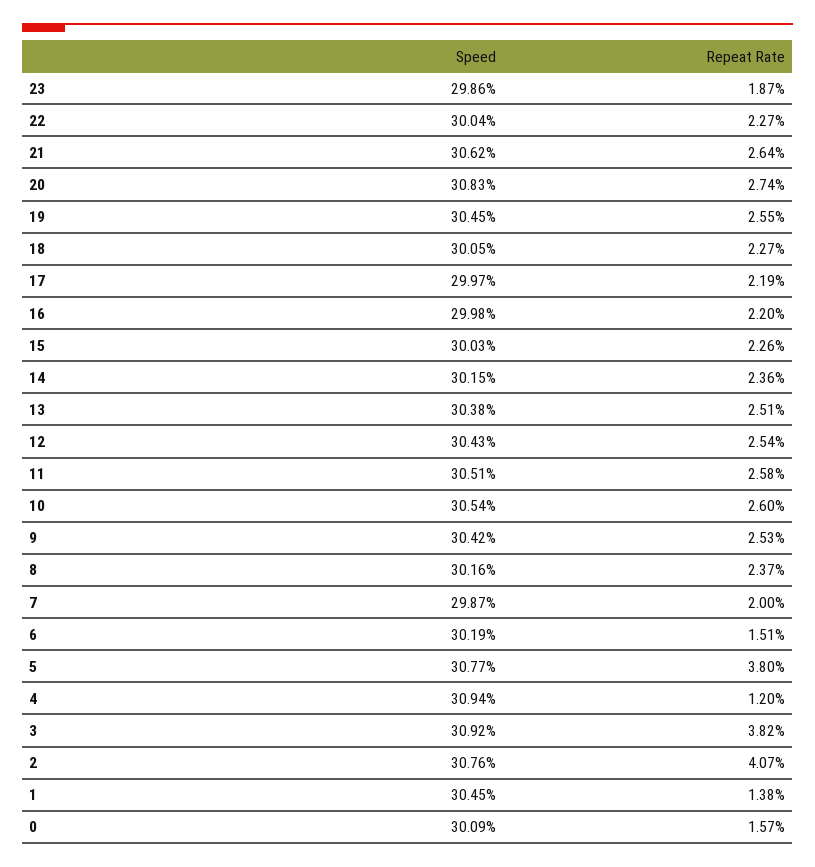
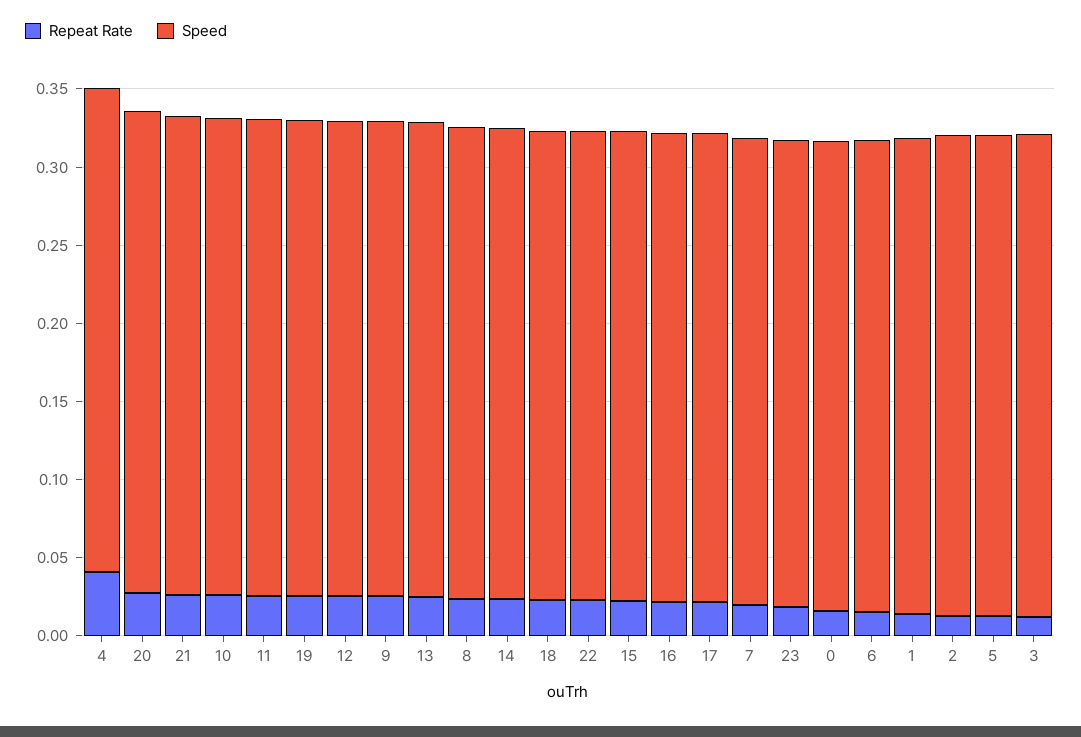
  {
    "Speed": {
      "23": 0.2986,
      "22": 0.3004,
      "21": 0.3062,
      "20": 0.3083,
      "19": 0.3045,
      "18": 0.3005,
      "17": 0.2997,
      "16": 0.2998,
      "15": 0.3003,
      "14": 0.3015,
      "13": 0.3038,
      "12": 0.3043,
      "11": 0.3051,
      "10": 0.3054,
      "9": 0.3042,
      "8": 0.3016,
      "7": 0.2987,
      "6": 0.3019,
      "5": 0.3077,
      "4": 0.3094,
      "3": 0.3092,
      "2": 0.3076,
      "1": 0.3045,
      "0": 0.3009
    },
    "Repeat Rate": {
      "23": 0.0187,
      "22": 0.0227,
      "21": 0.0264,
      "20": 0.0274,
      "19": 0.0255,
      "18": 0.0227,
      "17": 0.0219,
      "16": 0.022,
      "15": 0.0226,
      "14": 0.0236,
      "13": 0.0251,
      "12": 0.0254,
      "11": 0.0258,
      "10": 0.026,
      "9": 0.0253,
      "8": 0.0237,
      "7": 0.02,
      "6": 0.0151,
-     "5": 0.038,
+     "5": 0.01,
-     "4": 0.012,
+     "4": 0.04,
-     "3": 0.0382,
+     "3": 0.01,
-     "2": 0.0407,
+     "2": 0.01,
      "1": 0.0138,
      "0": 0.0157
    }
  }

